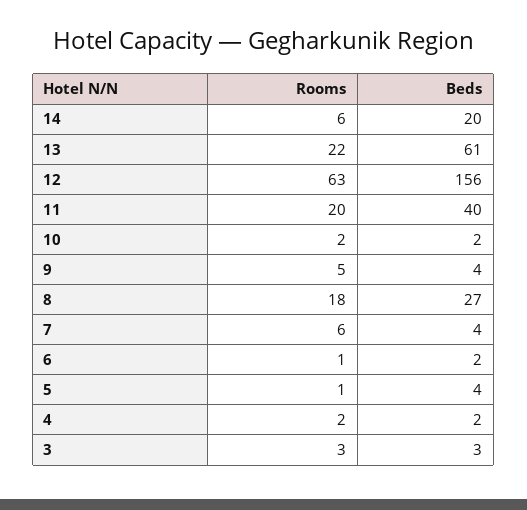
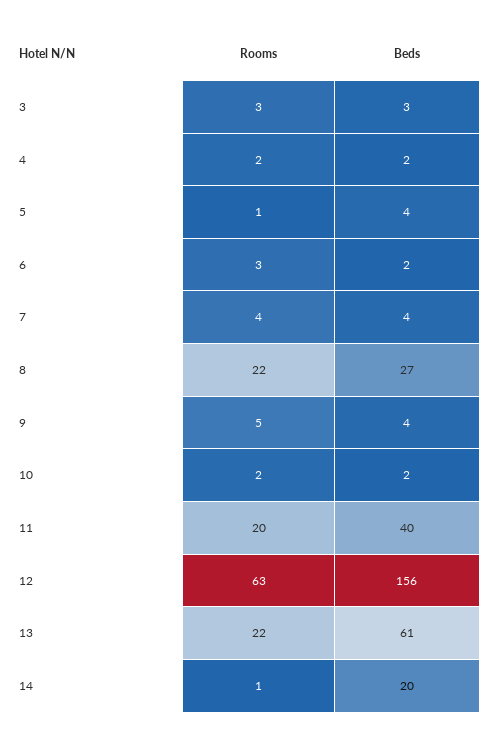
  {
    "Rooms": {
-     "14": 6,
+     "14": 1,
      "13": 22,
      "12": 63,
      "11": 20,
      "10": 2,
      "9": 5,
-     "8": 18,
+     "8": 22,
-     "7": 6,
+     "7": 4,
-     "6": 1,
+     "6": 3,
      "5": 1,
      "4": 2,
      "3": 3
    },
    "Beds": {
      "14": 20,
      "13": 61,
      "12": 156,
      "11": 40,
      "10": 2,
      "9": 4,
      "8": 27,
      "7": 4,
      "6": 2,
      "5": 4,
      "4": 2,
      "3": 3
    }
  }

